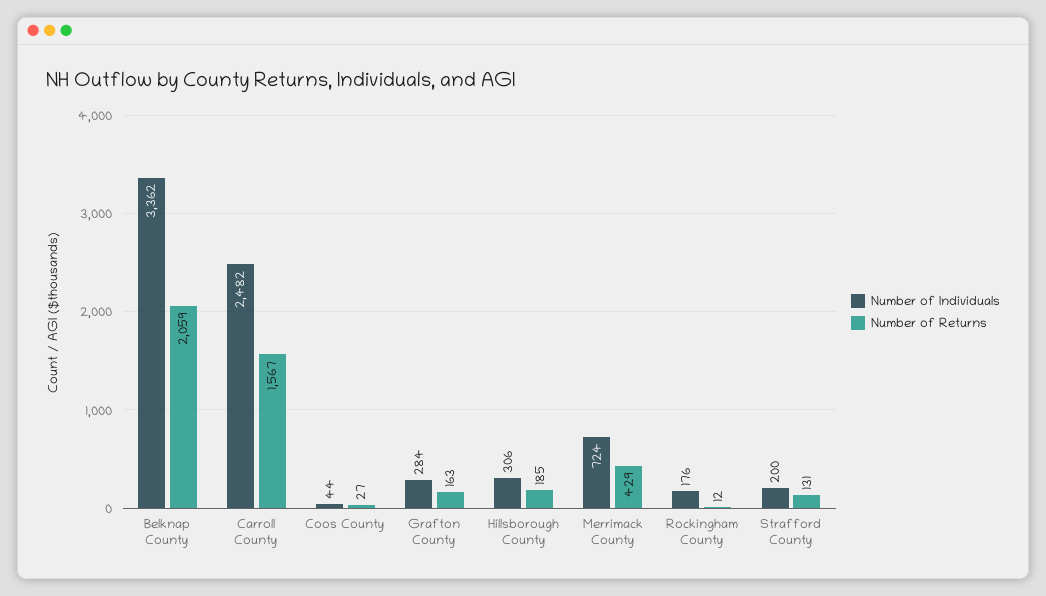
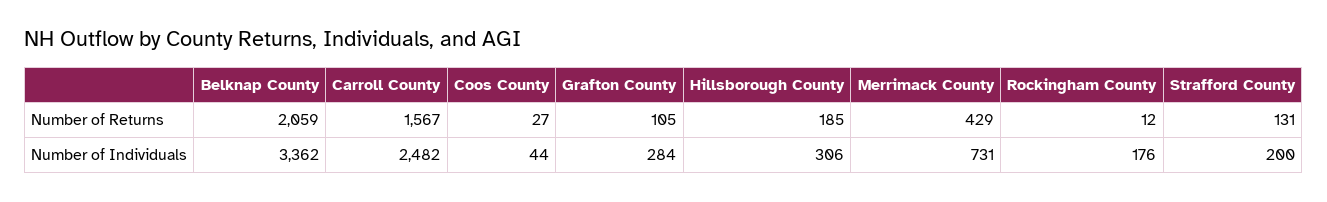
  {
    "Number of Individuals": {
      "Belknap County": 3362,
      "Carroll County": 2482,
      "Coos County": 44,
      "Grafton County": 284,
      "Hillsborough County": 306,
-     "Merrimack County": 724,
+     "Merrimack County": 731,
      "Rockingham County": 176,
      "Strafford County": 200
    },
    "Number of Returns": {
      "Belknap County": 2059,
      "Carroll County": 1567,
      "Coos County": 27,
-     "Grafton County": 163,
+     "Grafton County": 105,
      "Hillsborough County": 185,
      "Merrimack County": 429,
      "Rockingham County": 12,
      "Strafford County": 131
    }
  }

